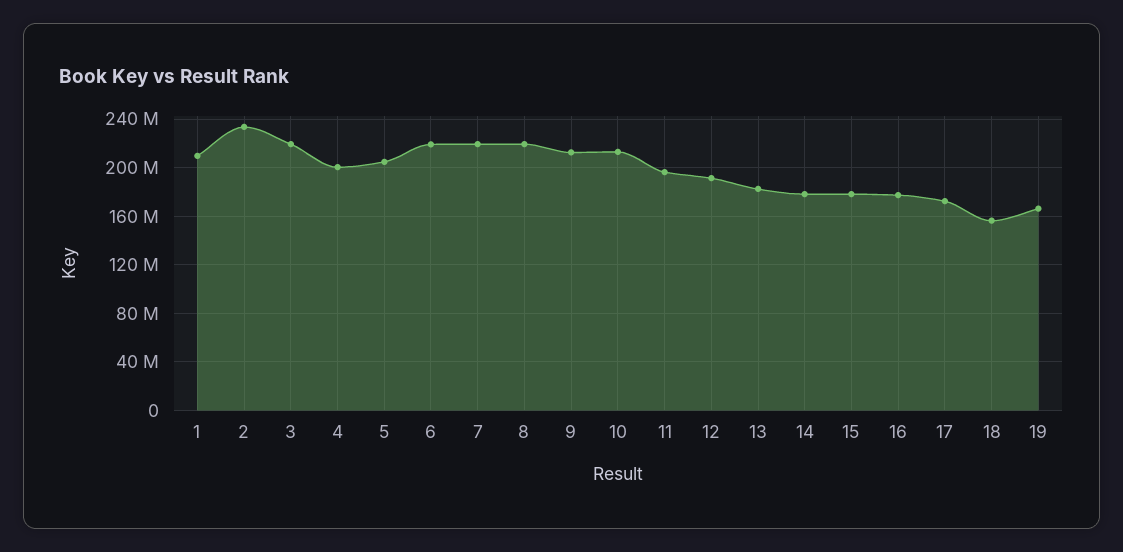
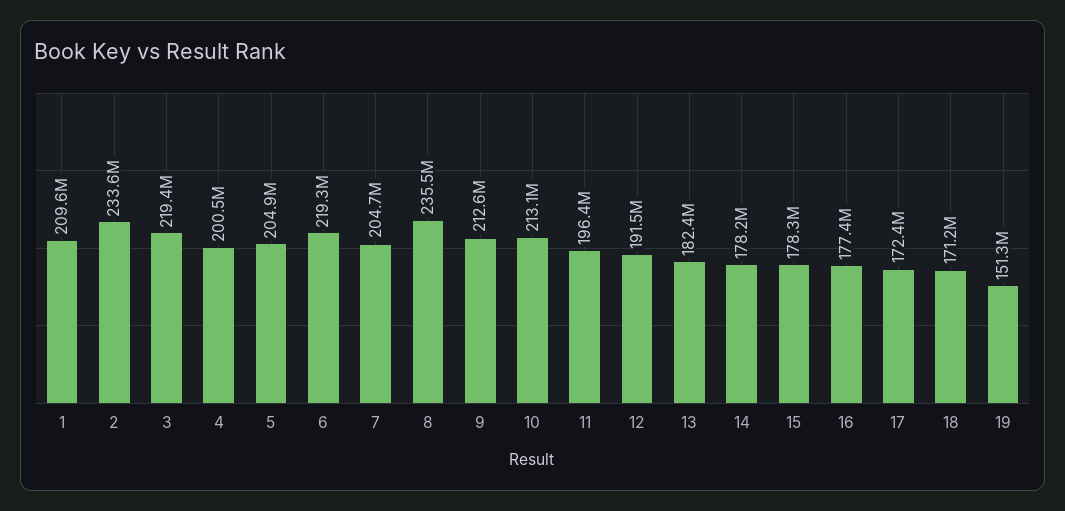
  {
    "1": 209600000,
    "2": 233600000,
    "3": 219400000,
    "4": 200500000,
    "5": 204900000,
    "6": 219300000,
-   "7": 220000000,
+   "7": 204700000,
-   "8": 220000000,
+   "8": 235500000,
    "9": 212600000,
    "10": 213100000,
    "11": 196400000,
    "12": 191500000,
    "13": 182400000,
    "14": 178200000,
    "15": 178300000,
    "16": 177400000,
    "17": 172400000,
-   "18": 155000000,
+   "18": 171200000,
-   "19": 165000000
+   "19": 151300000
  }

